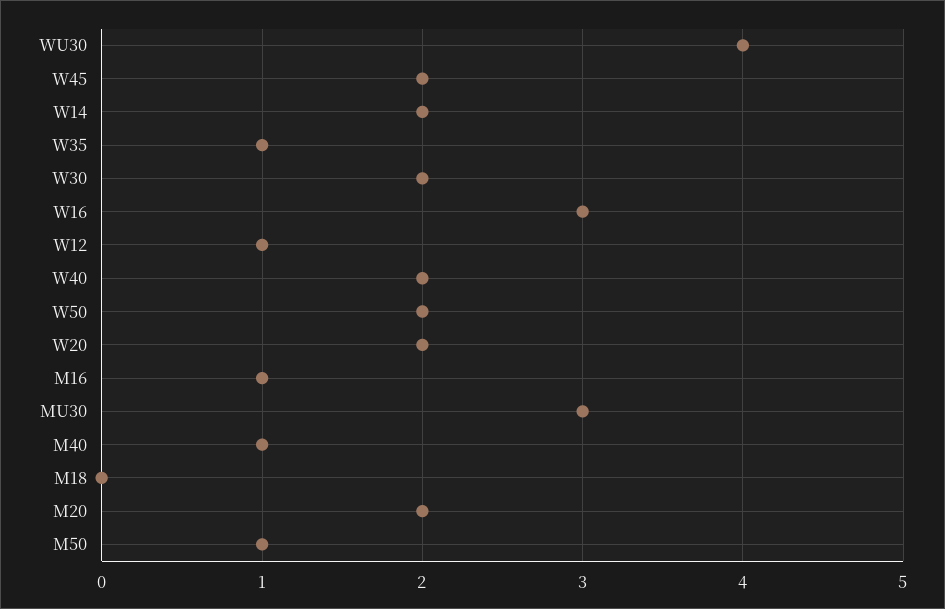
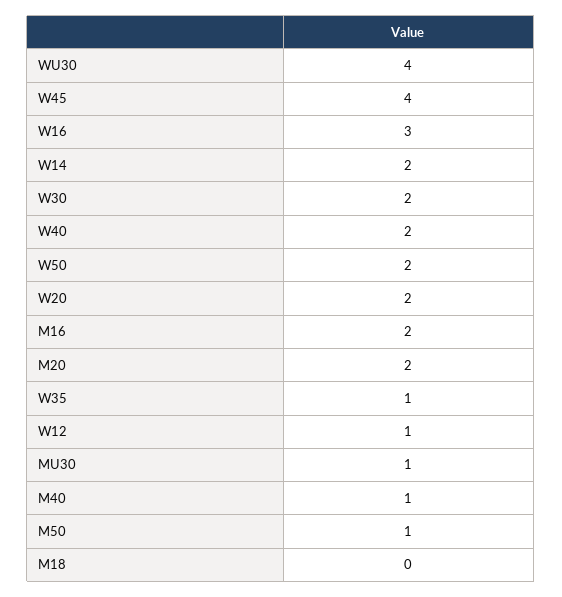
  {
    "WU30": 4,
-   "W45": 2,
+   "W45": 4,
    "W14": 2,
    "W35": 1,
    "W30": 2,
    "W16": 3,
    "W12": 1,
    "W40": 2,
    "W50": 2,
    "W20": 2,
-   "M16": 1,
+   "M16": 2,
-   "MU30": 3,
+   "MU30": 1,
    "M40": 1,
    "M18": 0,
    "M20": 2,
    "M50": 1
  }

